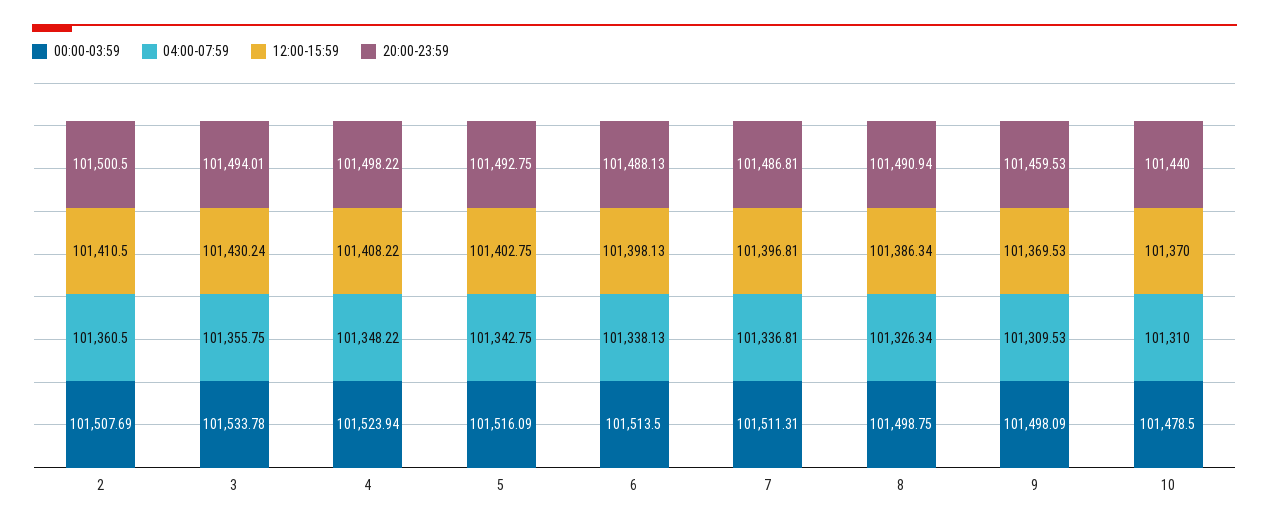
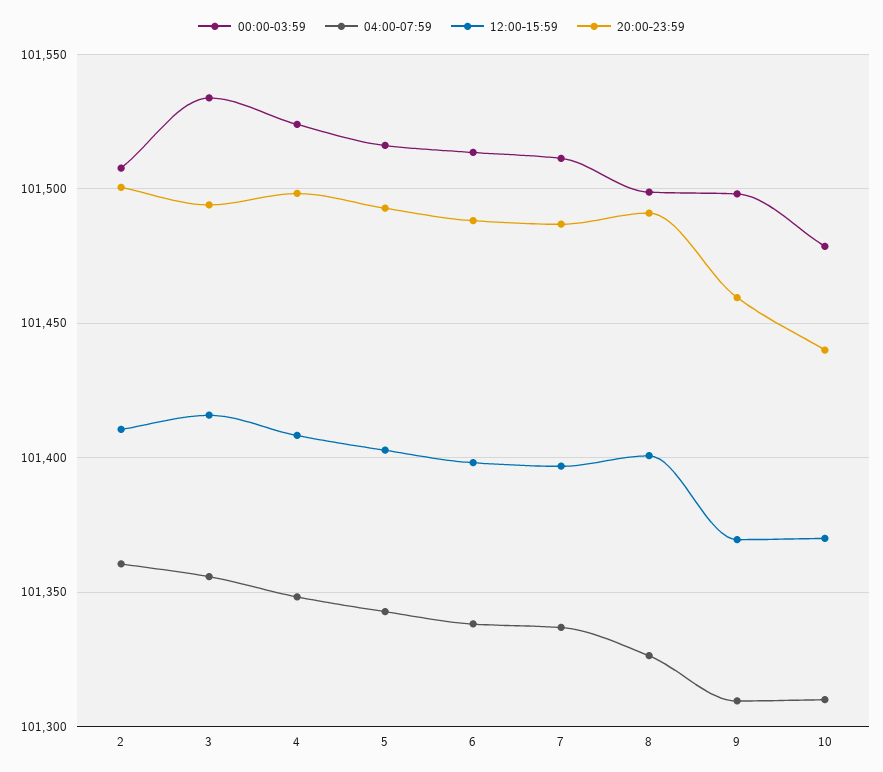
  {
    "00:00-03:59": {
      "2": 101507.69,
      "3": 101533.78,
      "4": 101523.94,
      "5": 101516.09,
      "6": 101513.5,
      "7": 101511.31,
      "8": 101498.75,
      "9": 101498.09,
      "10": 101478.5
    },
    "04:00-07:59": {
      "2": 101360.5,
      "3": 101355.75,
      "4": 101348.22,
      "5": 101342.75,
      "6": 101338.13,
      "7": 101336.81,
      "8": 101326.34,
      "9": 101309.53,
      "10": 101310
    },
    "12:00-15:59": {
      "2": 101410.5,
-     "3": 101430.24,
+     "3": 101415,
      "4": 101408.22,
      "5": 101402.75,
      "6": 101398.13,
      "7": 101396.81,
-     "8": 101386.34,
+     "8": 101400,
      "9": 101369.53,
      "10": 101370
    },
    "20:00-23:59": {
      "2": 101500.5,
      "3": 101494.01,
      "4": 101498.22,
      "5": 101492.75,
      "6": 101488.13,
      "7": 101486.81,
      "8": 101490.94,
      "9": 101459.53,
      "10": 101440
    }
  }

